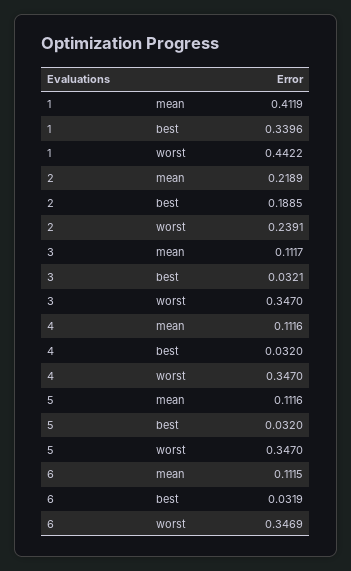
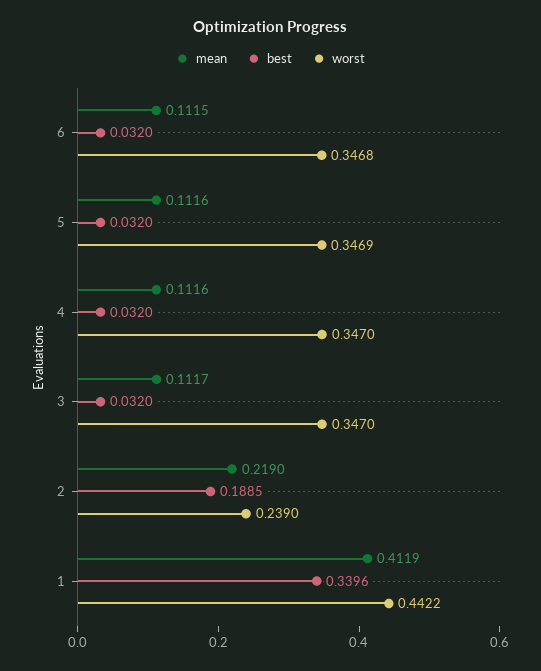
  {
    "mean": {
      "1": 0.4119,
-     "2": 0.2189,
+     "2": 0.219,
      "3": 0.1117,
      "4": 0.1116,
      "5": 0.1116,
      "6": 0.1115
    },
    "best": {
      "1": 0.3396,
      "2": 0.1885,
-     "3": 0.0321,
+     "3": 0.032,
      "4": 0.032,
      "5": 0.032,
-     "6": 0.0319
+     "6": 0.032
    },
    "worst": {
      "1": 0.4422,
-     "2": 0.2391,
+     "2": 0.239,
      "3": 0.347,
      "4": 0.347,
-     "5": 0.347,
+     "5": 0.3469,
-     "6": 0.3469
+     "6": 0.3468
    }
  }

